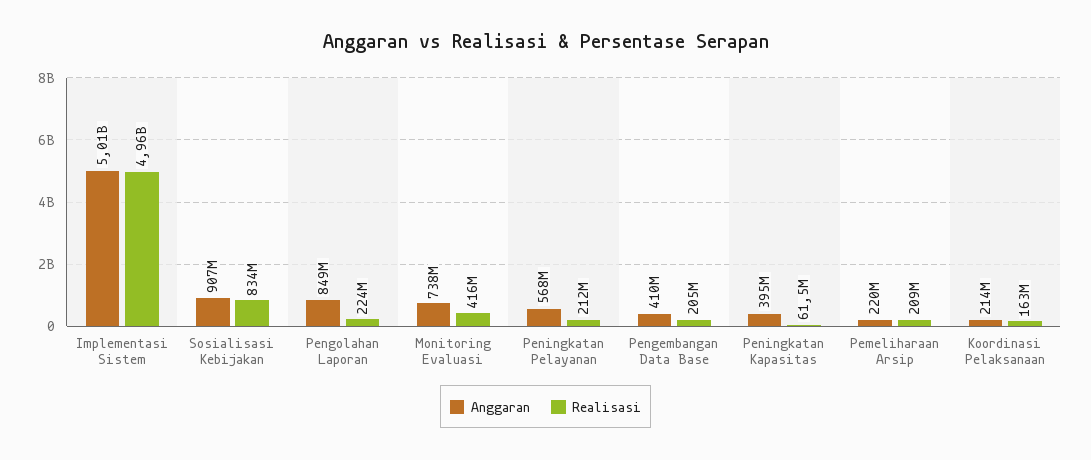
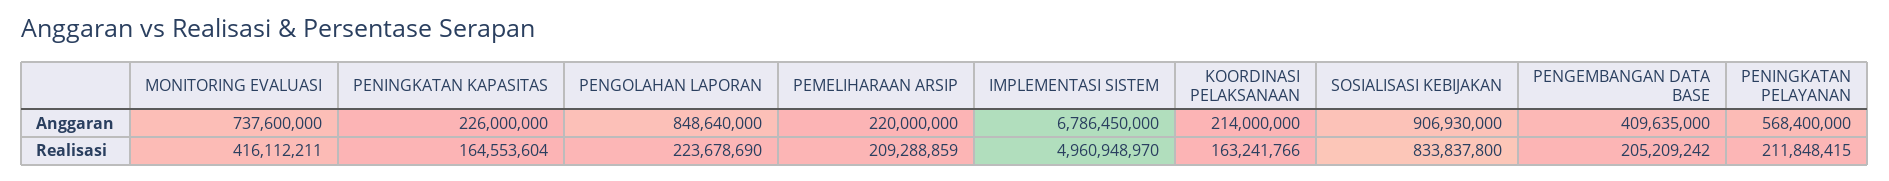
  {
    "Anggaran": {
-     "Implementasi Sistem": 5010000000,
+     "Implementasi Sistem": 6786450000,
      "Sosialisasi Kebijakan": 906930000,
      "Pengolahan Laporan": 848640000,
      "Monitoring Evaluasi": 737600000,
      "Peningkatan Pelayanan": 568400000,
      "Pengembangan Data Base": 409635000,
-     "Peningkatan Kapasitas": 395000000,
+     "Peningkatan Kapasitas": 226000000,
      "Pemeliharaan Arsip": 220000000,
      "Koordinasi Pelaksanaan": 214000000
    },
    "Realisasi": {
      "Implementasi Sistem": 4960948970,
      "Sosialisasi Kebijakan": 833837800,
      "Pengolahan Laporan": 223678690,
      "Monitoring Evaluasi": 416112211,
      "Peningkatan Pelayanan": 211848415,
      "Pengembangan Data Base": 205209242,
-     "Peningkatan Kapasitas": 61500000,
+     "Peningkatan Kapasitas": 164553604,
      "Pemeliharaan Arsip": 209288859,
      "Koordinasi Pelaksanaan": 163241766
    }
  }

